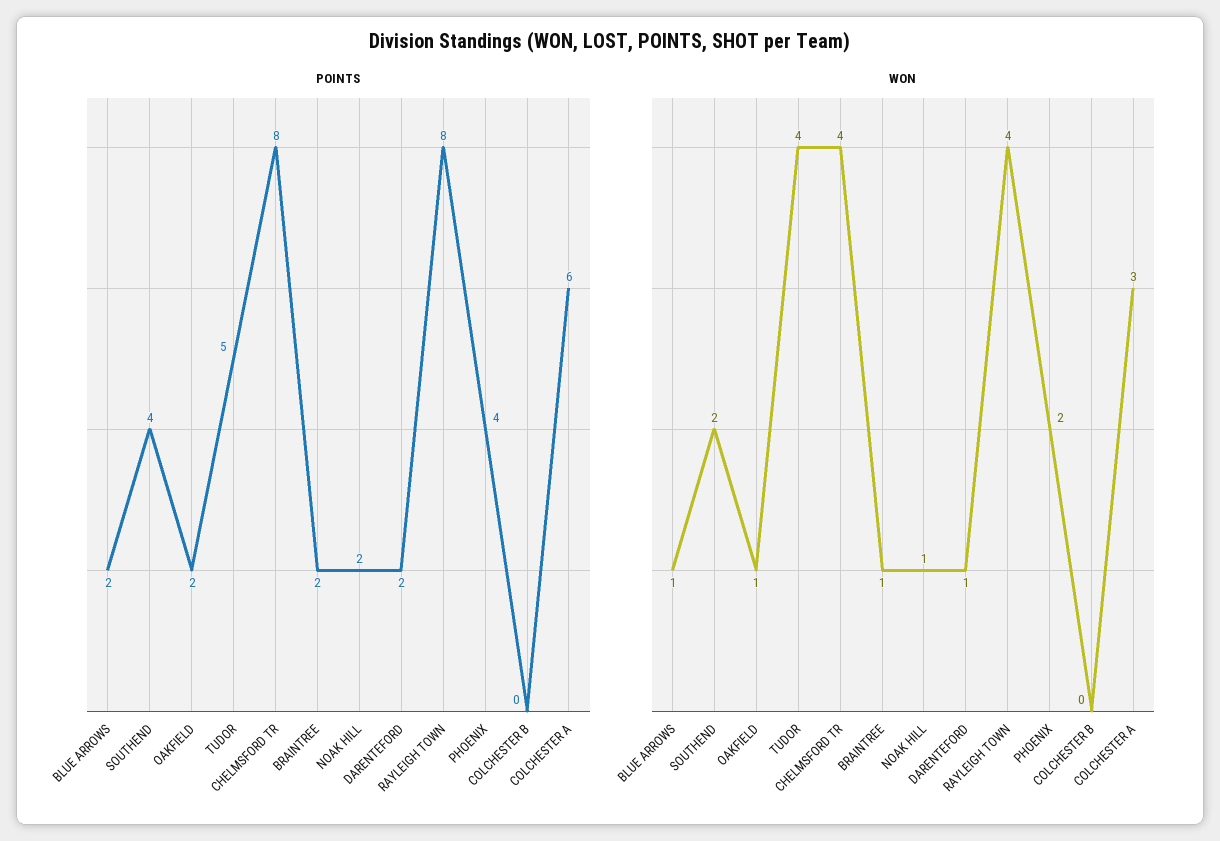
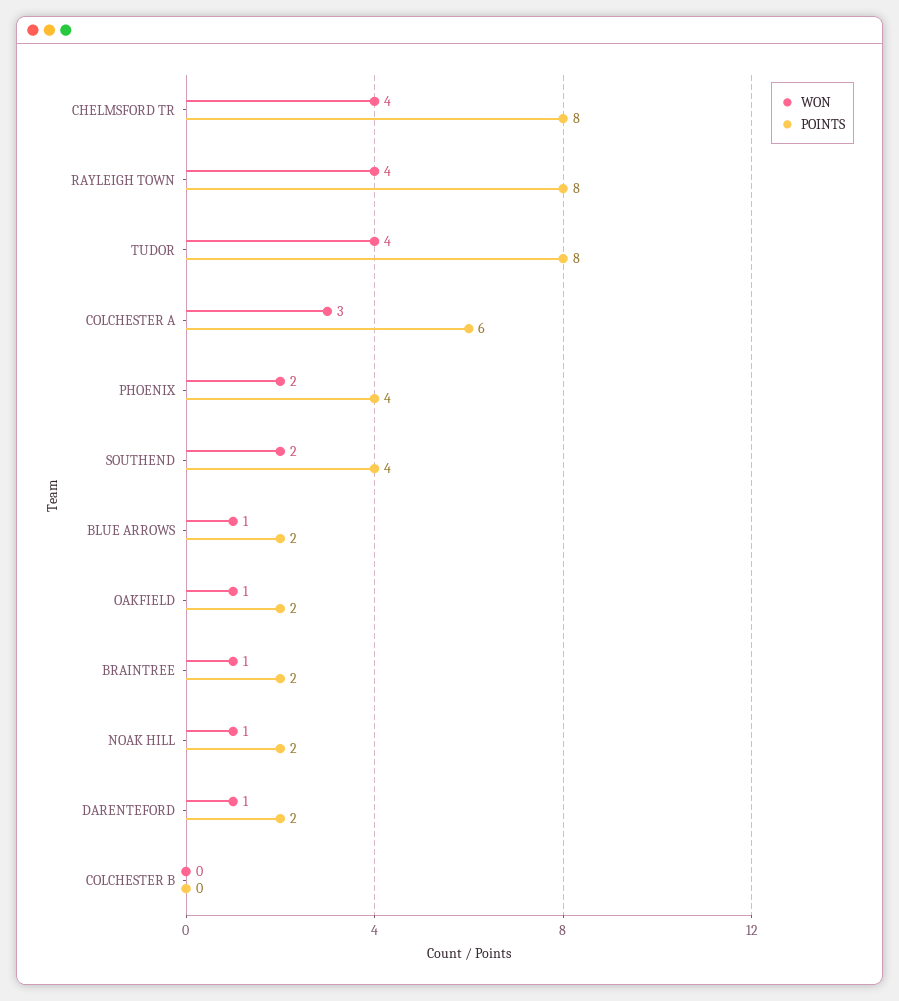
  {
    "POINTS": {
      "BLUE ARROWS": 2,
      "SOUTHEND": 4,
      "OAKFIELD": 2,
-     "TUDOR": 5,
+     "TUDOR": 8,
      "CHELMSFORD TR": 8,
      "BRAINTREE": 2,
      "NOAK HILL": 2,
      "DARENTEFORD": 2,
      "RAYLEIGH TOWN": 8,
      "PHOENIX": 4,
      "COLCHESTER B": 0,
      "COLCHESTER A": 6
    },
    "WON": {
      "BLUE ARROWS": 1,
      "SOUTHEND": 2,
      "OAKFIELD": 1,
      "TUDOR": 4,
      "CHELMSFORD TR": 4,
      "BRAINTREE": 1,
      "NOAK HILL": 1,
      "DARENTEFORD": 1,
      "RAYLEIGH TOWN": 4,
      "PHOENIX": 2,
      "COLCHESTER B": 0,
      "COLCHESTER A": 3
    }
  }

